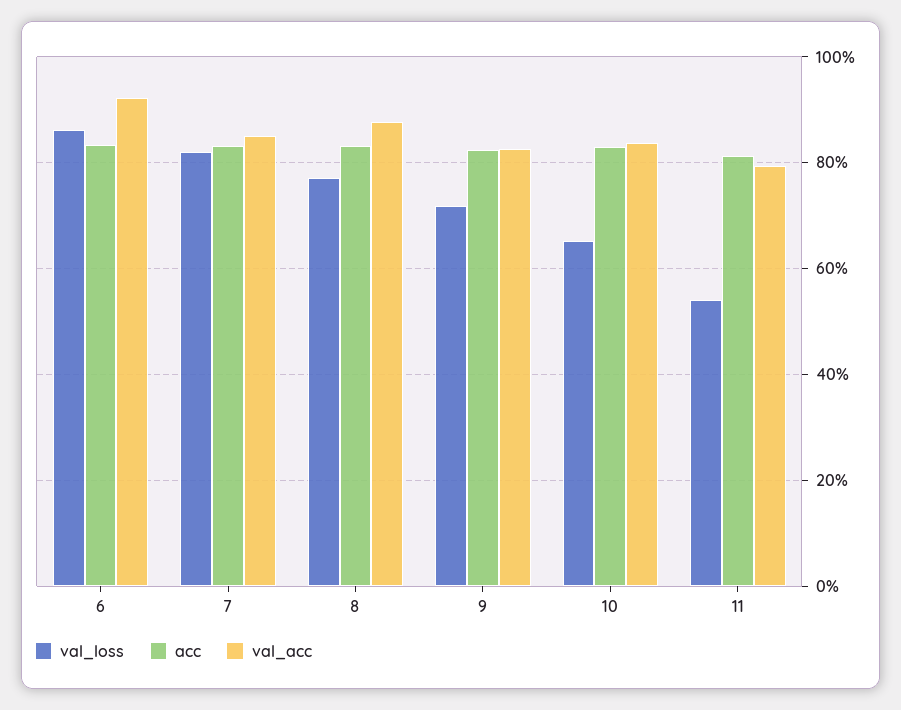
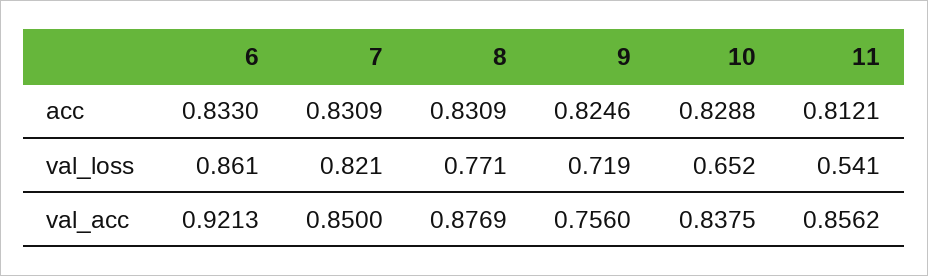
  {
    "val_loss": {
      "6": 0.861,
      "7": 0.821,
      "8": 0.771,
      "9": 0.719,
      "10": 0.652,
      "11": 0.541
    },
    "acc": {
      "6": 0.833,
      "7": 0.8309,
      "8": 0.8309,
      "9": 0.8246,
      "10": 0.8288,
      "11": 0.8121
    },
    "val_acc": {
      "6": 0.9213,
      "7": 0.85,
      "8": 0.8769,
-     "9": 0.82,
+     "9": 0.756,
      "10": 0.8375,
-     "11": 0.8
+     "11": 0.8562
    }
  }

